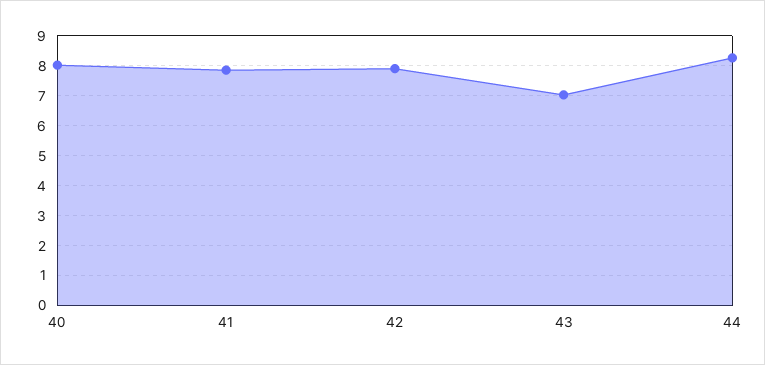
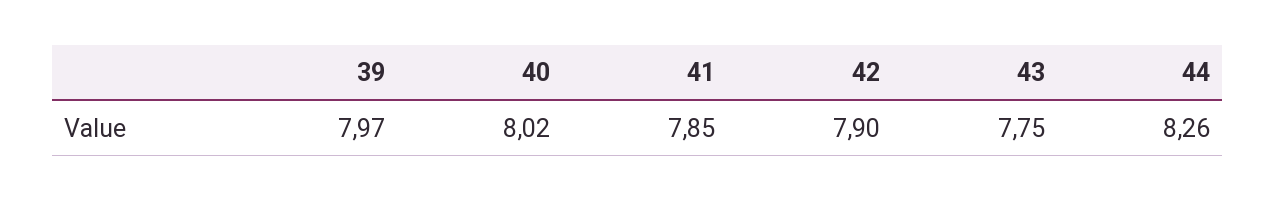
  {
    "40": 8.02,
    "41": 7.85,
    "42": 7.9,
-   "43": 7,
+   "43": 7.75,
-   "44": 8.26
+   "44": 8.26,
+   "39": 7.97
  }

